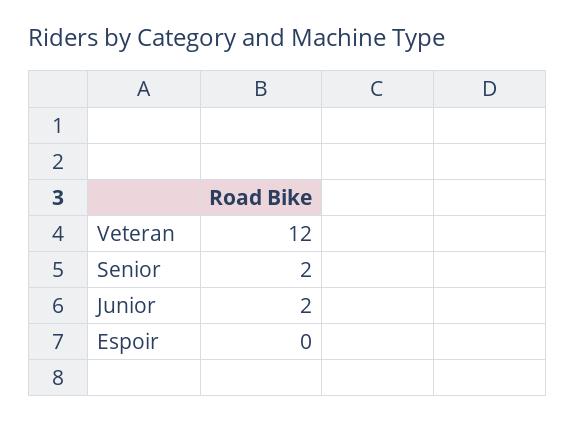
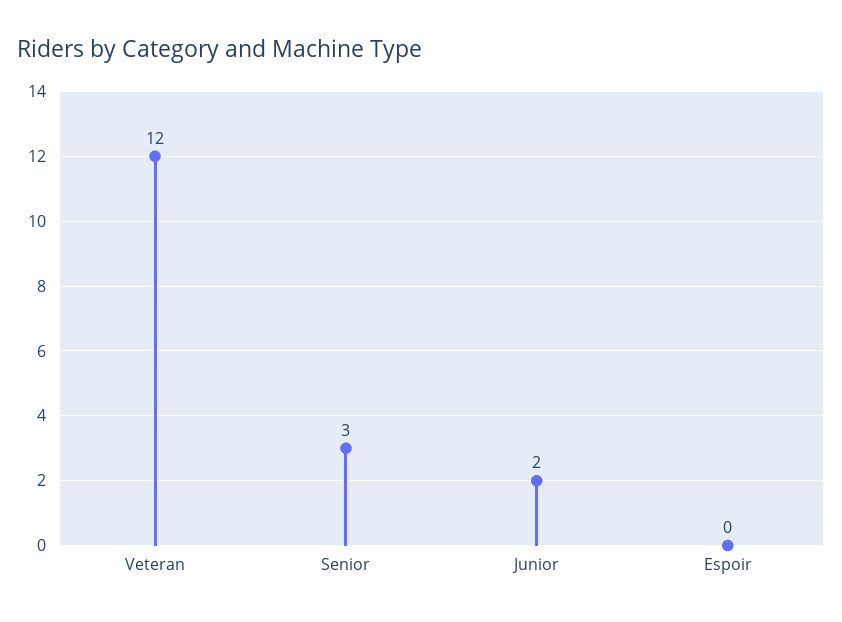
  {
    "Veteran": 12,
-   "Senior": 2,
+   "Senior": 3,
    "Junior": 2,
    "Espoir": 0
  }

